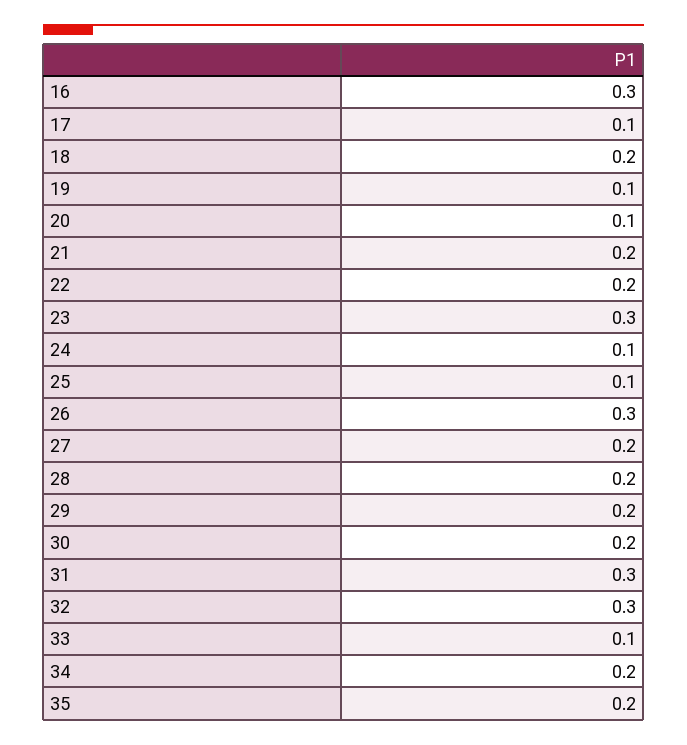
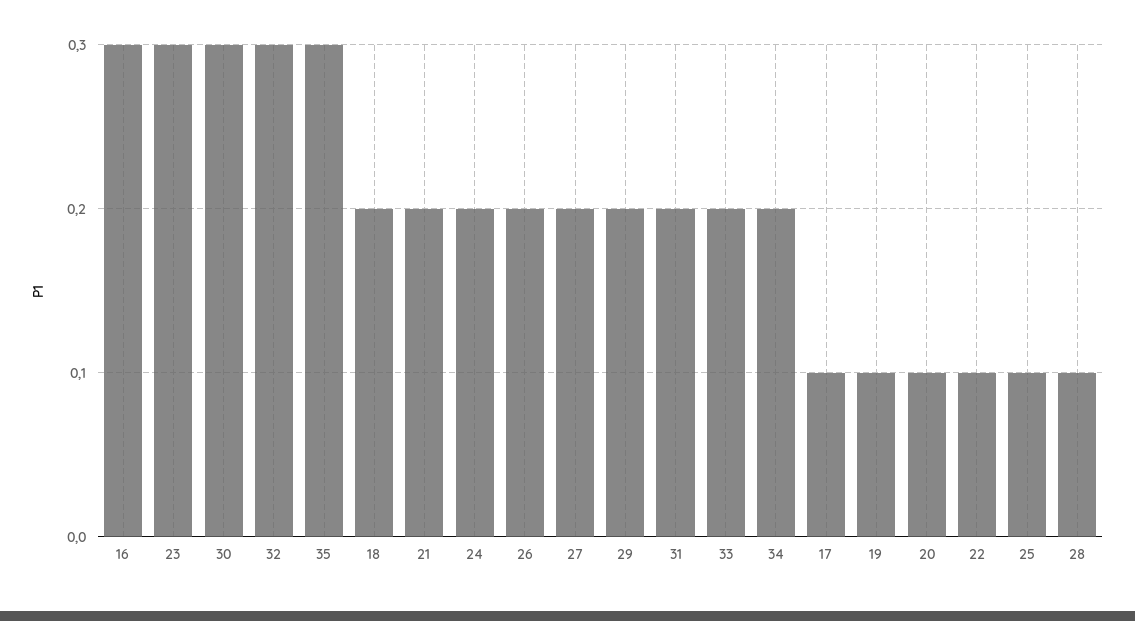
  {
    "16": 0.3,
    "17": 0.1,
    "18": 0.2,
    "19": 0.1,
    "20": 0.1,
    "21": 0.2,
-   "22": 0.2,
+   "22": 0.1,
    "23": 0.3,
-   "24": 0.1,
+   "24": 0.2,
    "25": 0.1,
-   "26": 0.3,
+   "26": 0.2,
    "27": 0.2,
-   "28": 0.2,
+   "28": 0.1,
    "29": 0.2,
-   "30": 0.2,
+   "30": 0.3,
-   "31": 0.3,
+   "31": 0.2,
    "32": 0.3,
-   "33": 0.1,
+   "33": 0.2,
    "34": 0.2,
-   "35": 0.2
+   "35": 0.3
  }

